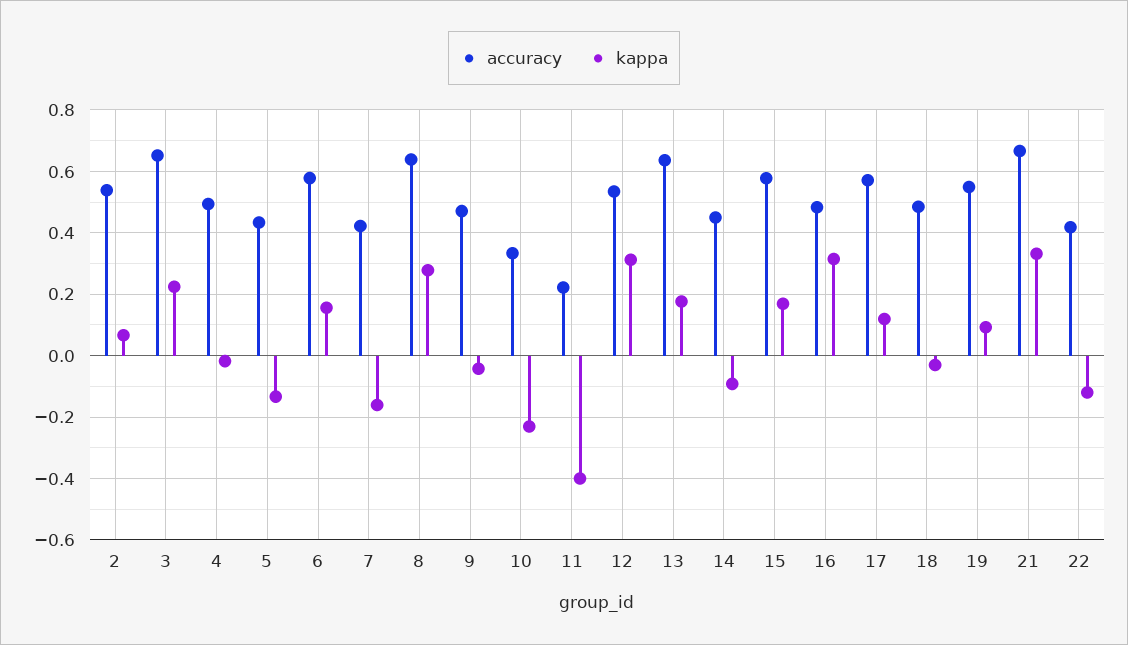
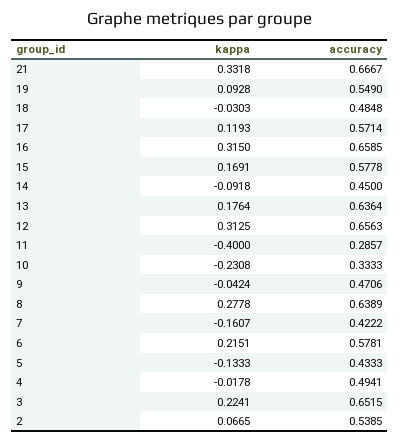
  {
    "accuracy": {
      "2": 0.5385,
      "3": 0.6515,
      "4": 0.4941,
      "5": 0.4333,
      "6": 0.5781,
      "7": 0.4222,
      "8": 0.6389,
      "9": 0.4706,
      "10": 0.3333,
-     "11": 0.22,
+     "11": 0.2857,
-     "12": 0.54,
+     "12": 0.6563,
      "13": 0.6364,
      "14": 0.45,
      "15": 0.5778,
-     "16": 0.48,
+     "16": 0.6585,
      "17": 0.5714,
      "18": 0.4848,
      "19": 0.549,
-     "21": 0.6667,
+     "21": 0.6667
-     "22": 0.42
    },
    "kappa": {
      "2": 0.0665,
      "3": 0.2241,
      "4": -0.0178,
      "5": -0.1333,
-     "6": 0.16,
+     "6": 0.2151,
      "7": -0.1607,
      "8": 0.2778,
      "9": -0.0424,
      "10": -0.2308,
      "11": -0.4,
      "12": 0.3125,
      "13": 0.1764,
      "14": -0.0918,
      "15": 0.1691,
      "16": 0.315,
      "17": 0.1193,
      "18": -0.0303,
      "19": 0.0928,
-     "21": 0.3318,
+     "21": 0.3318
-     "22": -0.12
    }
  }

